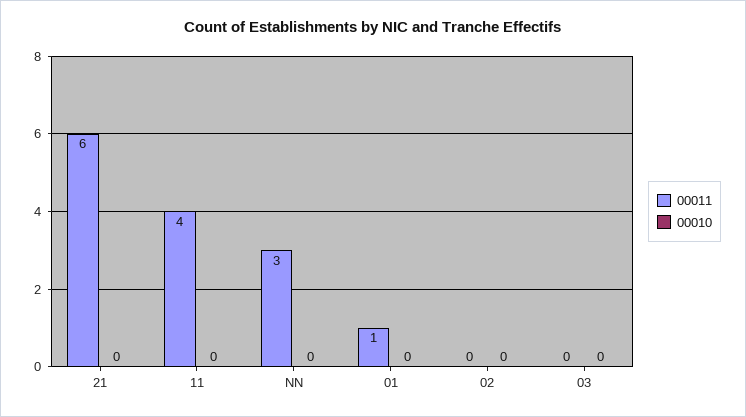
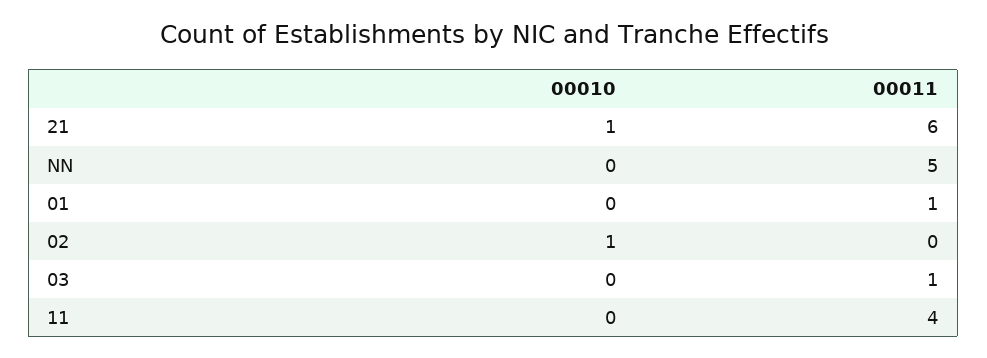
  {
    "00011": {
      "21": 6,
      "11": 4,
-     "NN": 3,
+     "NN": 5,
      "01": 1,
      "02": 0,
-     "03": 0
+     "03": 1
    },
    "00010": {
-     "21": 0,
+     "21": 1,
      "11": 0,
      "NN": 0,
      "01": 0,
-     "02": 0,
+     "02": 1,
      "03": 0
    }
  }

